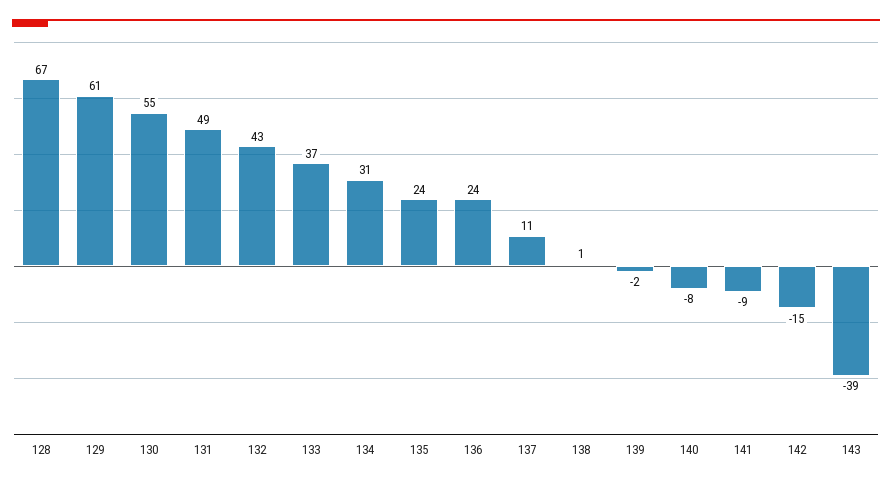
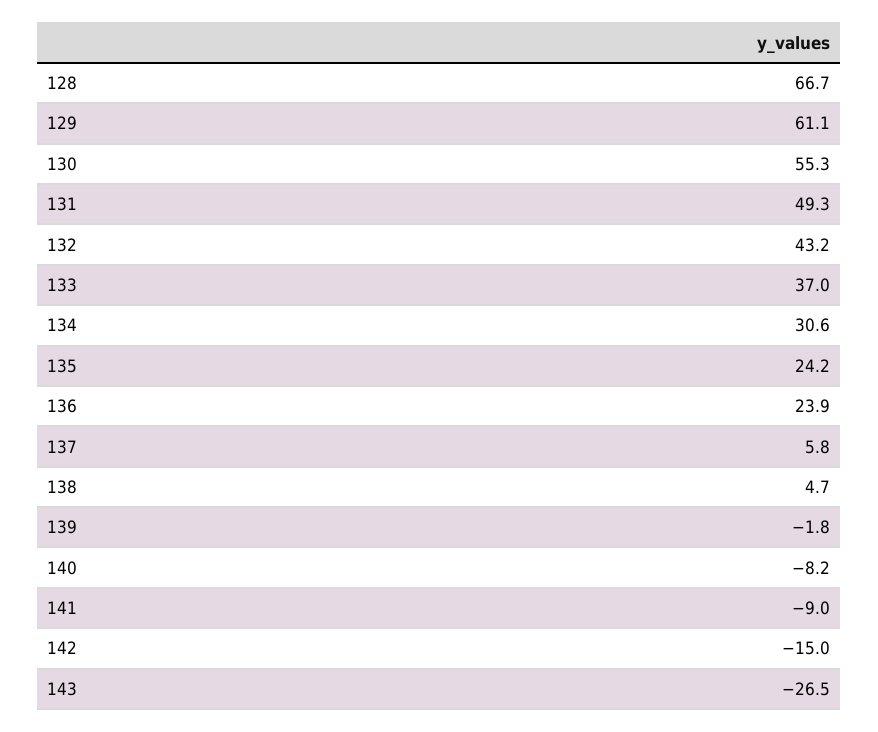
  {
    "128": 66.7,
    "129": 61.1,
    "130": 55.3,
    "131": 49.3,
    "132": 43.2,
    "133": 37,
    "134": 30.6,
    "135": 24.2,
    "136": 23.9,
-   "137": 11,
+   "137": 5.8,
-   "138": 1,
+   "138": 4.7,
    "139": -1.8,
    "140": -8.2,
    "141": -9,
    "142": -15,
-   "143": -39
+   "143": -26.5
  }

